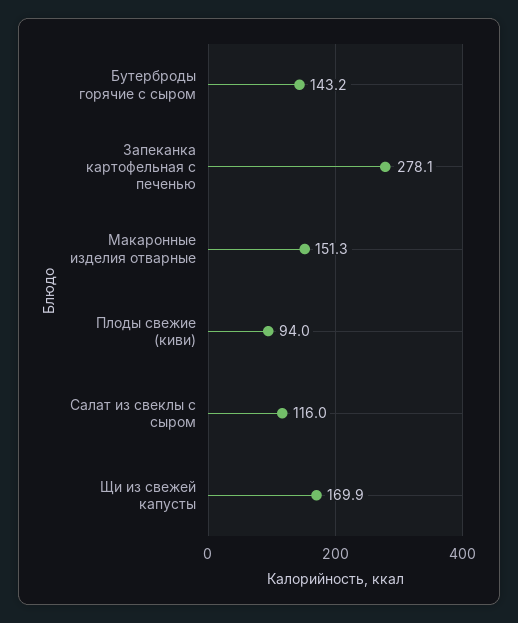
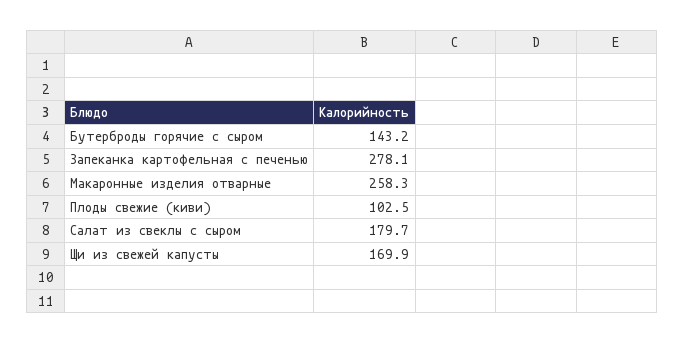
  {
    "Бутерброды горячие с сыром": 143.2,
    "Запеканка картофельная с печенью": 278.1,
-   "Макаронные изделия отварные": 151.3,
+   "Макаронные изделия отварные": 258.3,
-   "Плоды свежие (киви)": 94,
+   "Плоды свежие (киви)": 102.5,
-   "Салат из свеклы с сыром": 116,
+   "Салат из свеклы с сыром": 179.7,
    "Щи из свежей капусты": 169.9
  }

